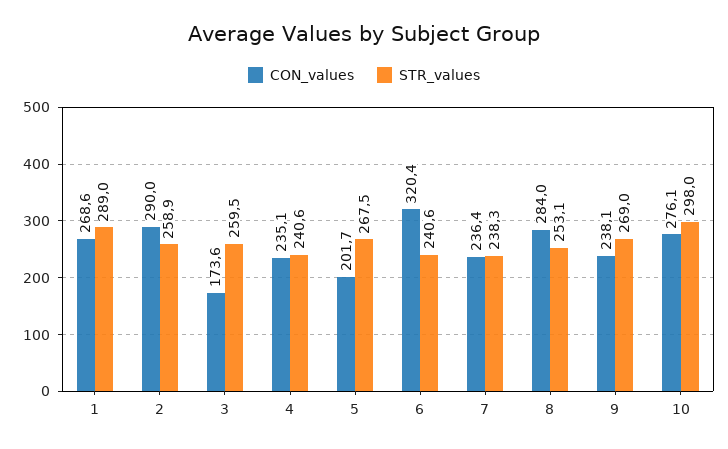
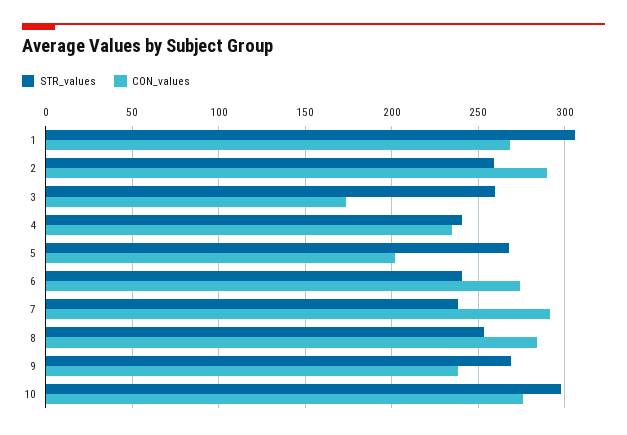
  {
    "CON_values": {
      "1": 268.6,
      "2": 290,
      "3": 173.6,
      "4": 235.1,
      "5": 201.7,
-     "6": 320.4,
+     "6": 275,
-     "7": 236.4,
+     "7": 290,
      "8": 284,
      "9": 238.1,
      "10": 276.1
    },
    "STR_values": {
-     "1": 289,
+     "1": 305,
      "2": 258.9,
      "3": 259.5,
      "4": 240.6,
      "5": 267.5,
      "6": 240.6,
      "7": 238.3,
      "8": 253.1,
      "9": 269,
      "10": 298
    }
  }

